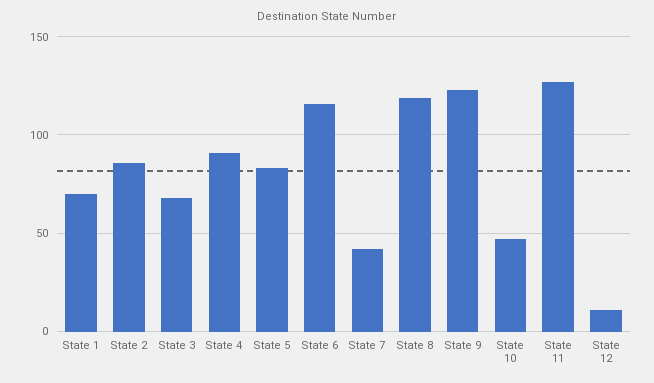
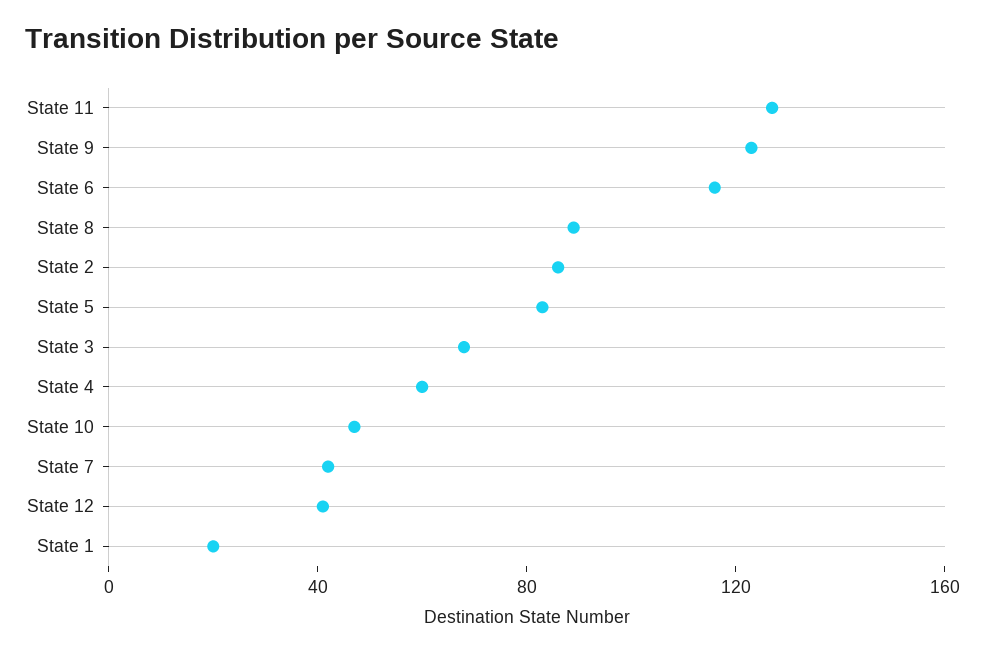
  {
-   "State 1": 70,
+   "State 1": 20,
    "State 2": 85,
    "State 3": 70,
-   "State 4": 90,
+   "State 4": 60,
    "State 5": 85,
    "State 6": 115,
    "State 7": 40,
-   "State 8": 120,
+   "State 8": 90,
    "State 9": 125,
    "State 10": 45,
    "State 11": 125,
-   "State 12": 10
+   "State 12": 40
  }

